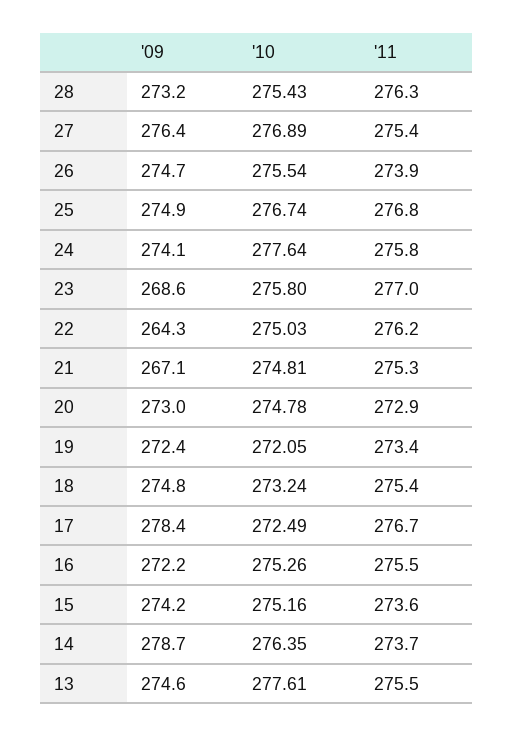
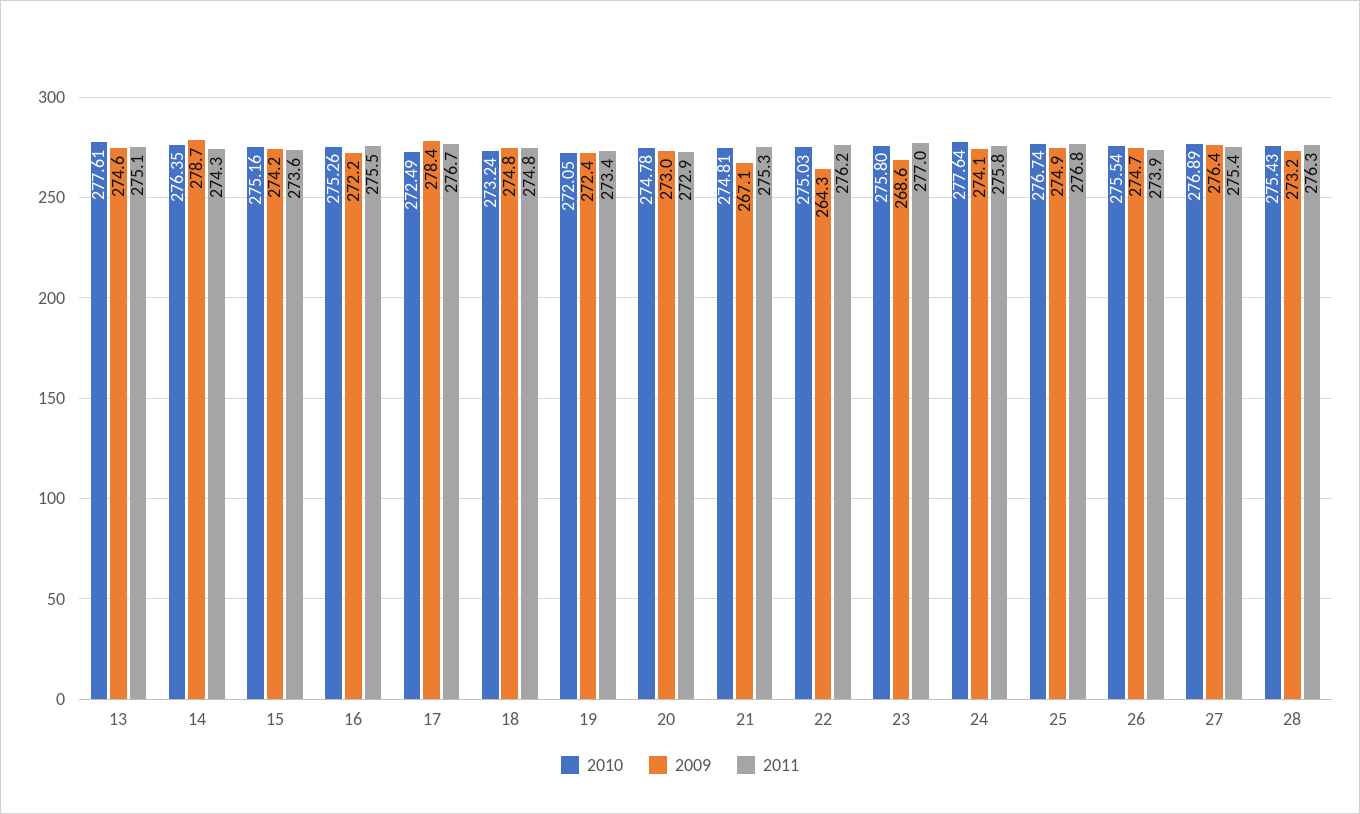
  {
    "'09": {
      "28": 273.2,
      "27": 276.4,
      "26": 274.7,
      "25": 274.9,
      "24": 274.1,
      "23": 268.6,
      "22": 264.3,
      "21": 267.1,
      "20": 273,
      "19": 272.4,
      "18": 274.8,
      "17": 278.4,
      "16": 272.2,
      "15": 274.2,
      "14": 278.7,
      "13": 274.6
    },
    "'10": {
      "28": 275.43,
      "27": 276.89,
      "26": 275.54,
      "25": 276.74,
      "24": 277.64,
      "23": 275.8,
      "22": 275.03,
      "21": 274.81,
      "20": 274.78,
      "19": 272.05,
      "18": 273.24,
      "17": 272.49,
      "16": 275.26,
      "15": 275.16,
      "14": 276.35,
      "13": 277.61
    },
    "'11": {
      "28": 276.3,
      "27": 275.4,
      "26": 273.9,
      "25": 276.8,
      "24": 275.8,
      "23": 277,
      "22": 276.2,
      "21": 275.3,
      "20": 272.9,
      "19": 273.4,
-     "18": 275.4,
+     "18": 274.8,
      "17": 276.7,
      "16": 275.5,
      "15": 273.6,
-     "14": 273.7,
+     "14": 274.3,
-     "13": 275.5
+     "13": 275.1
    }
  }

